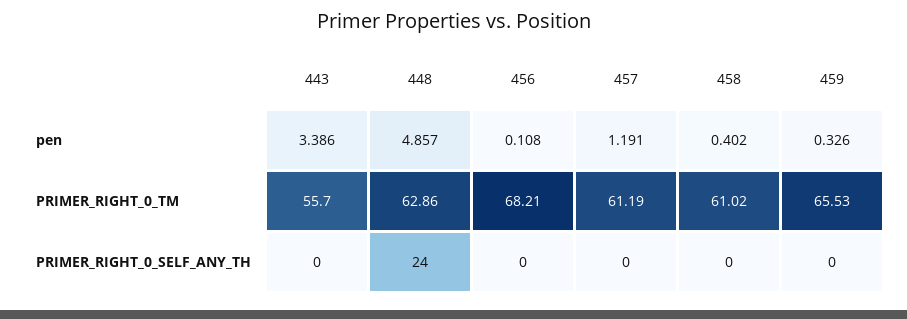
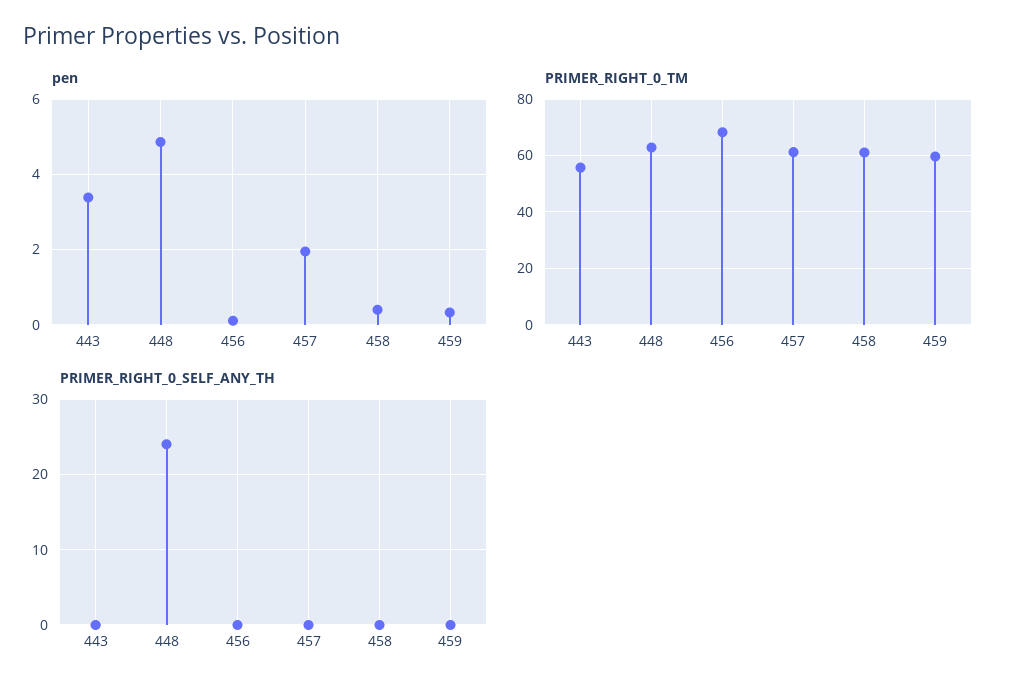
  {
    "pen": {
      "443": 3.386,
      "448": 4.857,
      "456": 0.108,
-     "457": 1.191,
+     "457": 2,
      "458": 0.402,
      "459": 0.326
    },
    "PRIMER_RIGHT_0_TM": {
      "443": 55.7,
      "448": 62.86,
      "456": 68.21,
      "457": 61.19,
      "458": 61.02,
-     "459": 65.53
+     "459": 60
    },
    "PRIMER_RIGHT_0_SELF_ANY_TH": {
      "443": 0,
      "448": 24,
      "456": 0,
      "457": 0,
      "458": 0,
      "459": 0
    }
  }

